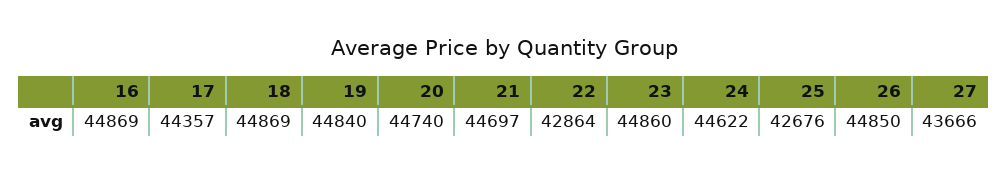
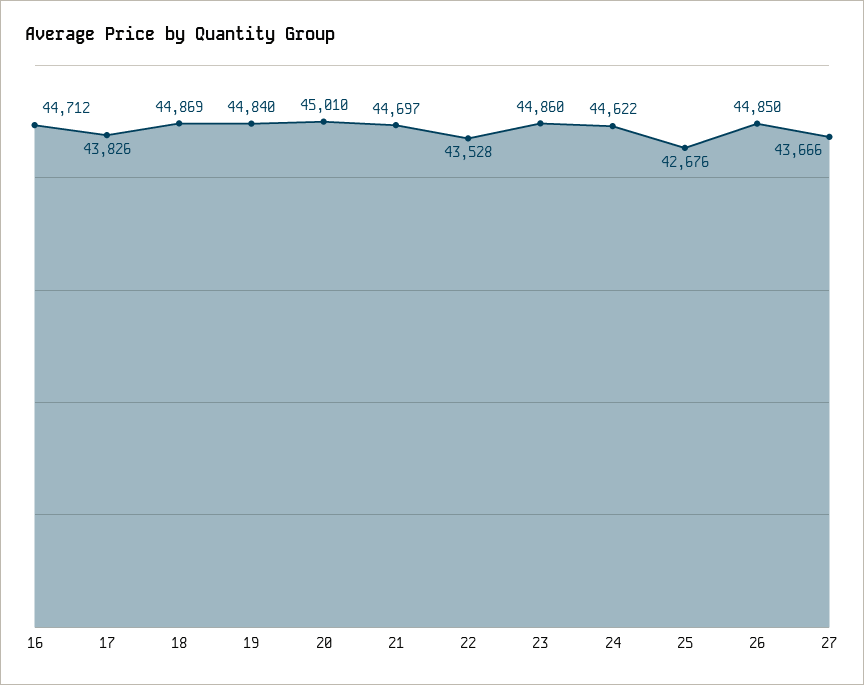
  {
-   "16": 44869,
+   "16": 44712,
-   "17": 44357,
+   "17": 43826,
    "18": 44869,
    "19": 44840,
-   "20": 44740,
+   "20": 45010,
    "21": 44697,
-   "22": 42864,
+   "22": 43528,
    "23": 44860,
    "24": 44622,
    "25": 42676,
    "26": 44850,
    "27": 43666
  }

